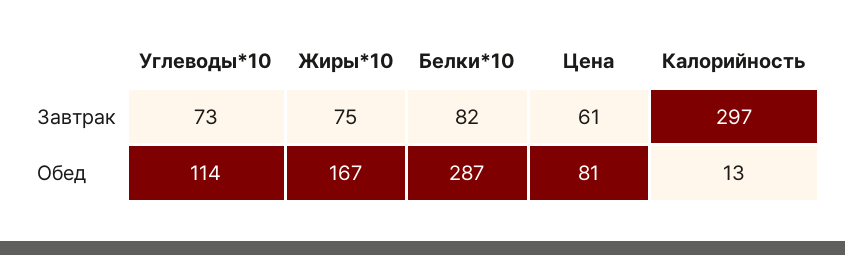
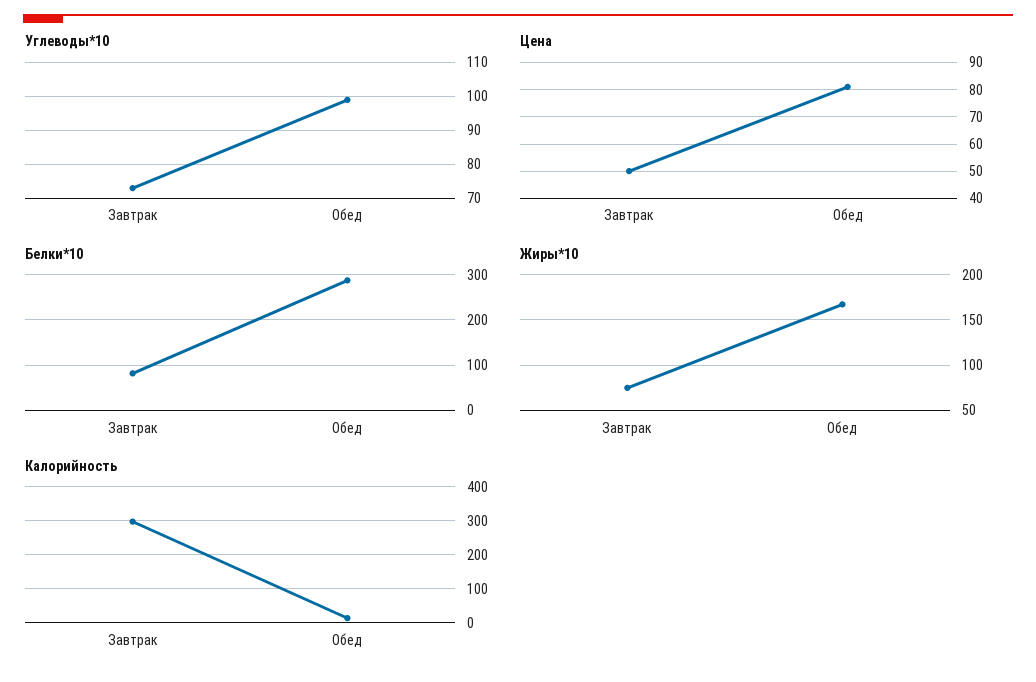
  {
    "Углеводы*10": {
      "Завтрак": 73,
-     "Обед": 114
+     "Обед": 100
    },
    "Жиры*10": {
      "Завтрак": 75,
      "Обед": 167
    },
    "Белки*10": {
      "Завтрак": 82,
      "Обед": 287
    },
    "Цена": {
-     "Завтрак": 61,
+     "Завтрак": 50,
      "Обед": 81
    },
    "Калорийность": {
      "Завтрак": 297,
      "Обед": 13
    }
  }

